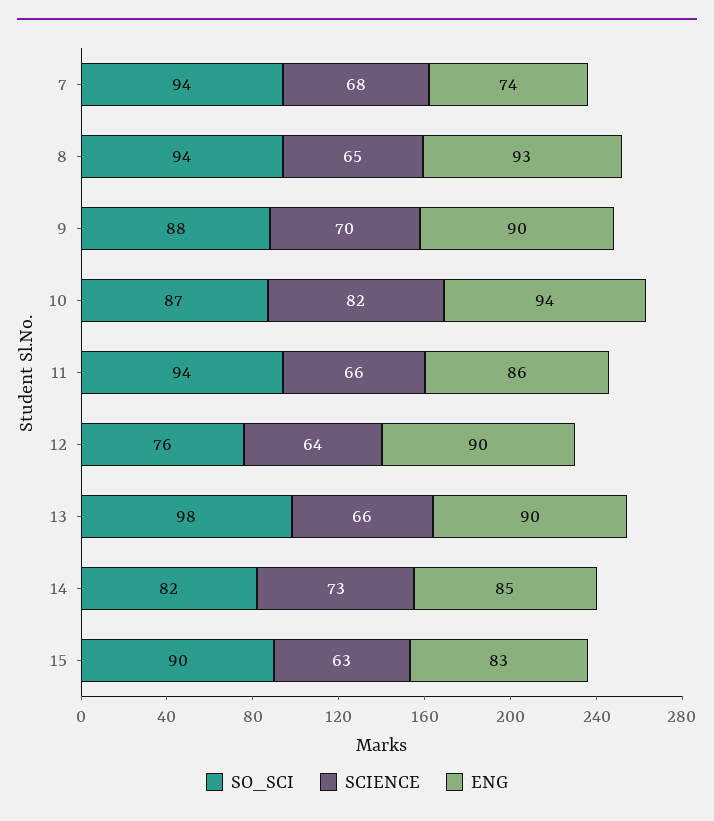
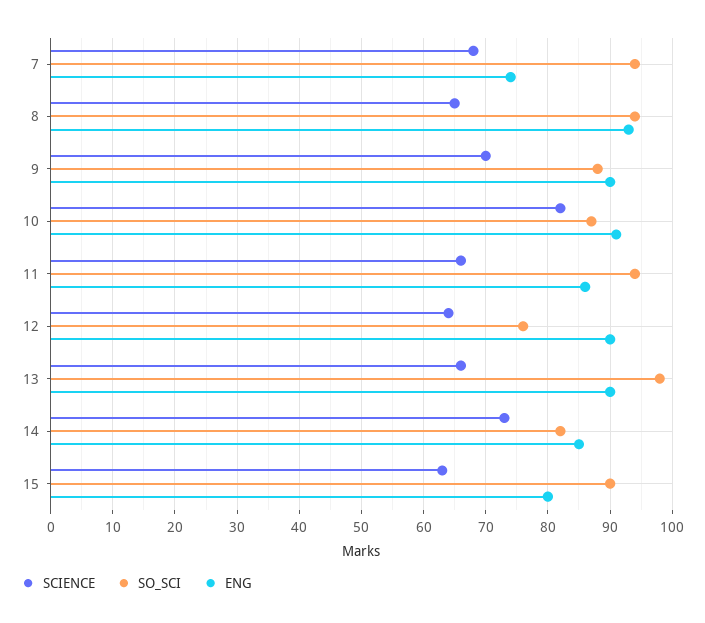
  {
    "SO_SCI": {
      "7": 94,
      "8": 94,
      "9": 88,
      "10": 87,
      "11": 94,
      "12": 76,
      "13": 98,
      "14": 82,
      "15": 90
    },
    "SCIENCE": {
      "7": 68,
      "8": 65,
      "9": 70,
      "10": 82,
      "11": 66,
      "12": 64,
      "13": 66,
      "14": 73,
      "15": 63
    },
    "ENG": {
      "7": 74,
      "8": 93,
      "9": 90,
-     "10": 94,
+     "10": 91,
      "11": 86,
      "12": 90,
      "13": 90,
      "14": 85,
-     "15": 83
+     "15": 80
    }
  }

